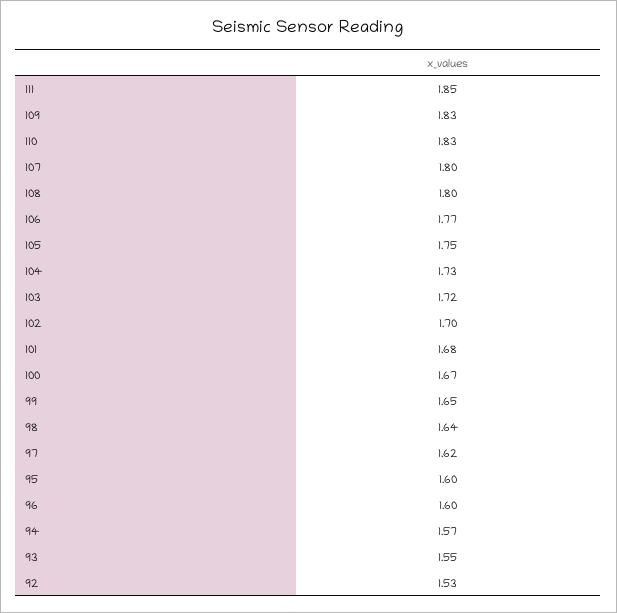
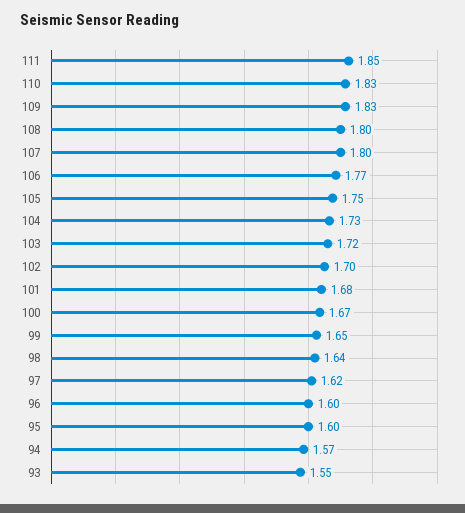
  {
    "111": 1.85,
    "109": 1.83,
    "110": 1.83,
    "107": 1.8,
    "108": 1.8,
    "106": 1.77,
    "105": 1.75,
    "104": 1.73,
    "103": 1.72,
    "102": 1.7,
    "101": 1.68,
    "100": 1.67,
    "99": 1.65,
    "98": 1.64,
    "97": 1.62,
    "95": 1.6,
    "96": 1.6,
    "94": 1.57,
-   "93": 1.55,
+   "93": 1.55
-   "92": 1.53
  }

